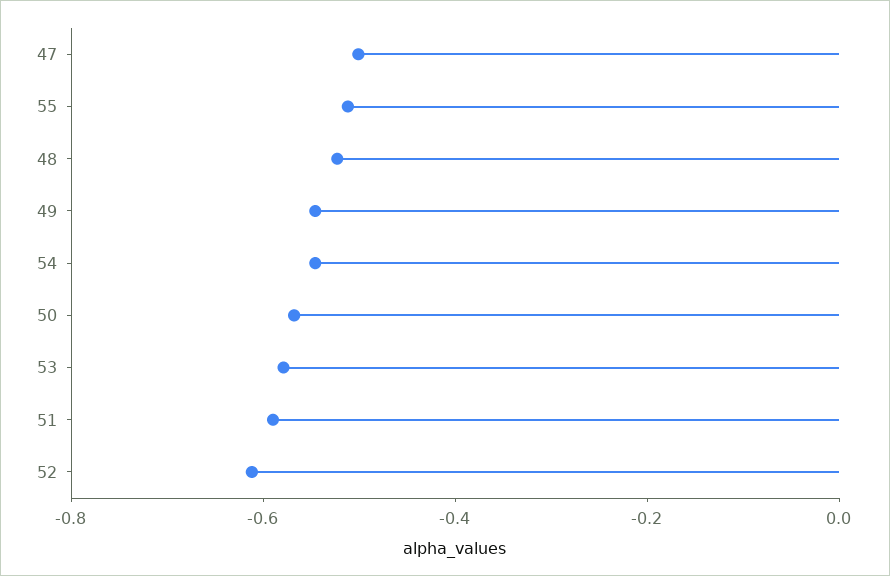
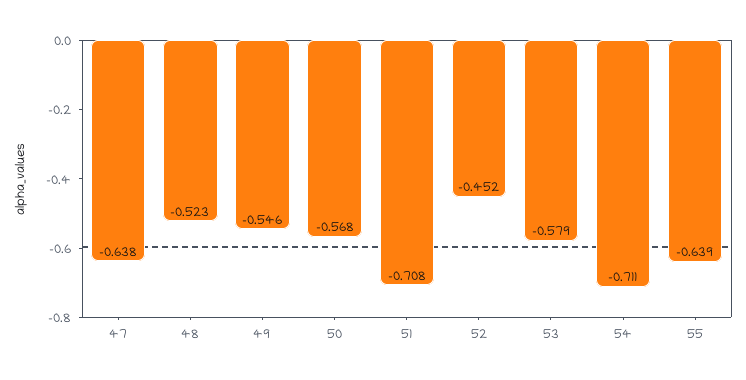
  {
-   "47": -0.5,
+   "47": -0.638,
-   "55": -0.5,
+   "55": -0.639,
    "48": -0.523,
    "49": -0.546,
-   "54": -0.55,
+   "54": -0.711,
    "50": -0.568,
    "53": -0.579,
-   "51": -0.6,
+   "51": -0.708,
-   "52": -0.6
+   "52": -0.452
  }

